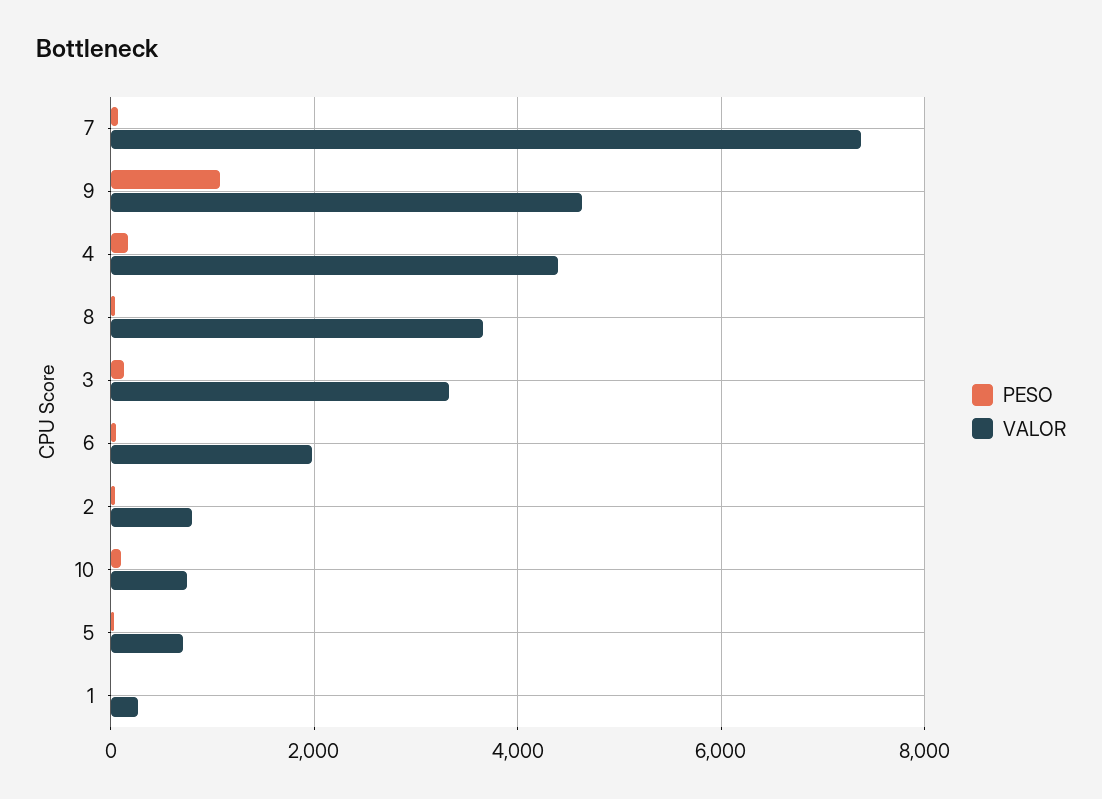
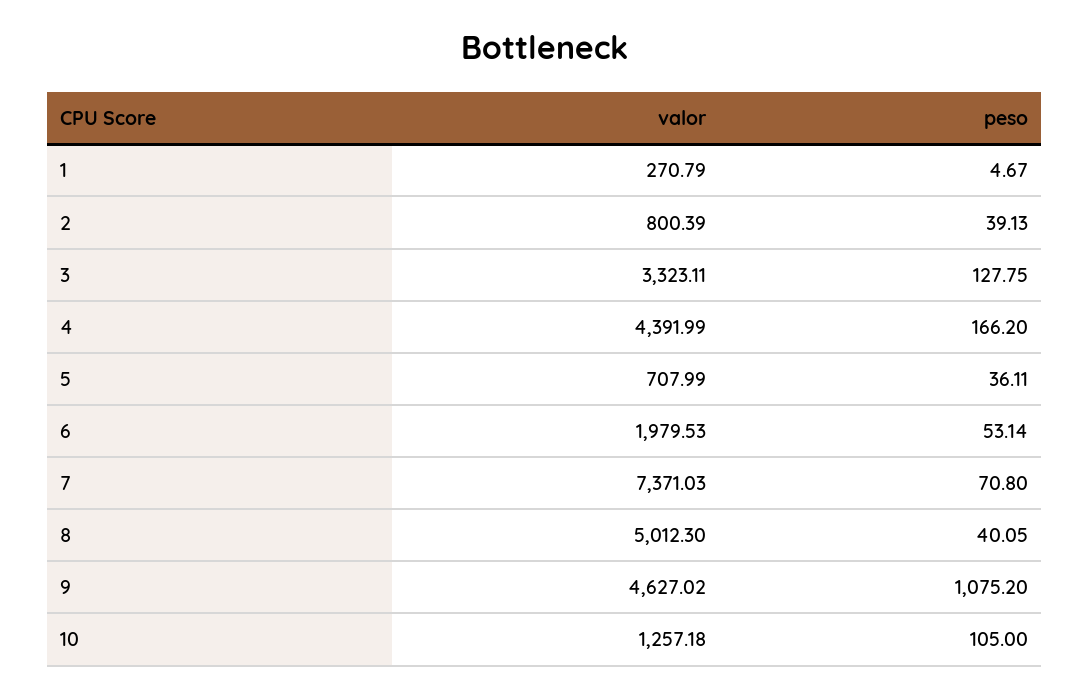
  {
    "PESO": {
      "7": 70.8,
      "9": 1075.2,
      "4": 166.2,
      "8": 40.05,
      "3": 127.75,
      "6": 53.14,
      "2": 39.13,
      "10": 105,
      "5": 36.11,
      "1": 4.67
    },
    "VALOR": {
      "7": 7371.03,
      "9": 4627.02,
      "4": 4391.99,
-     "8": 3600,
+     "8": 5012.3,
      "3": 3323.11,
      "6": 1979.53,
      "2": 800.39,
-     "10": 800,
+     "10": 1257.18,
      "5": 707.99,
      "1": 270.79
    }
  }

